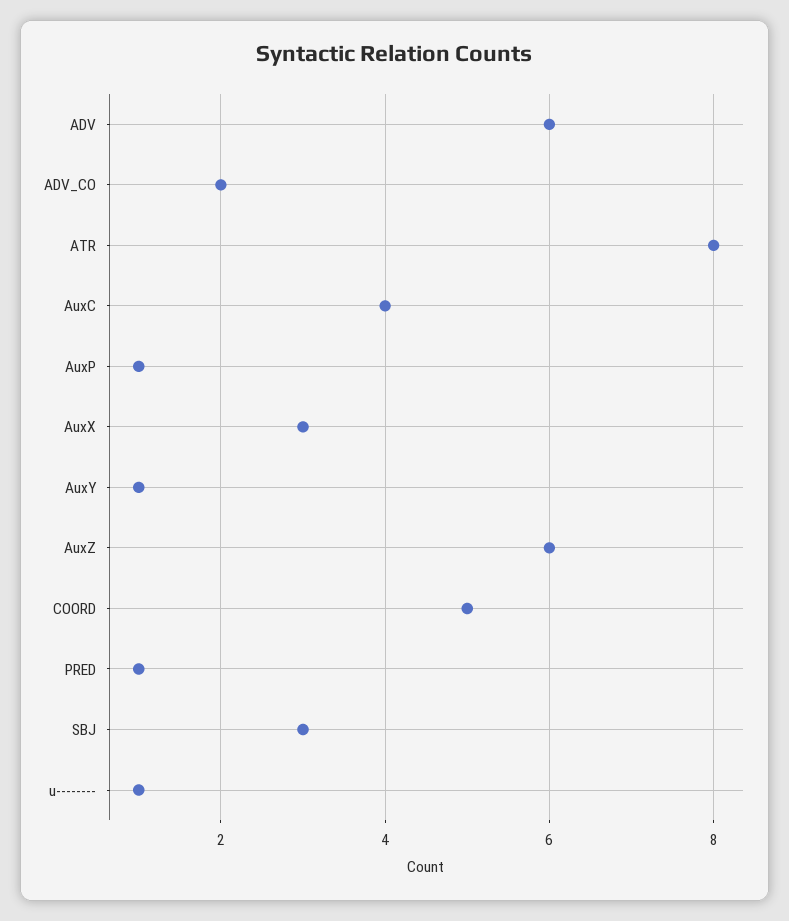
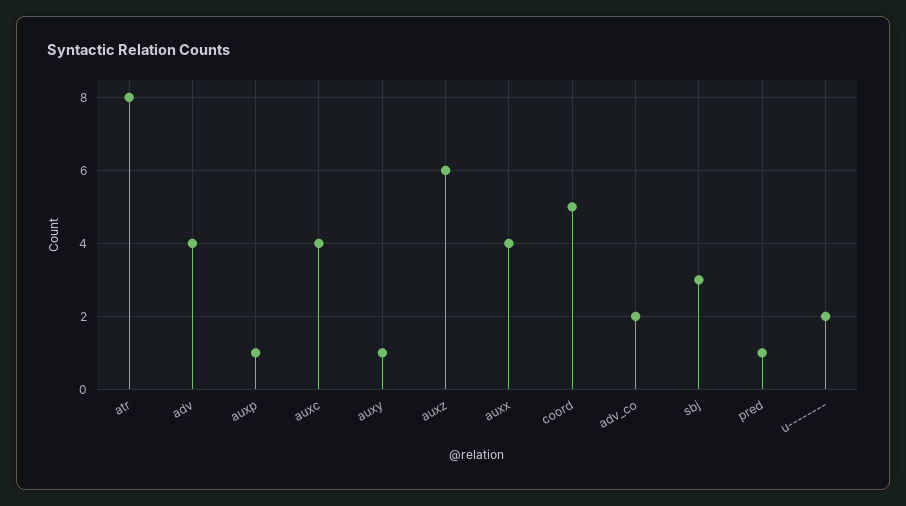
  {
-   "ADV": 6,
+   "ADV": 4,
    "ADV_CO": 2,
    "ATR": 8,
    "AuxC": 4,
    "AuxP": 1,
-   "AuxX": 3,
+   "AuxX": 4,
    "AuxY": 1,
    "AuxZ": 6,
    "COORD": 5,
    "PRED": 1,
    "SBJ": 3,
-   "u--------": 1
+   "u--------": 2
  }

